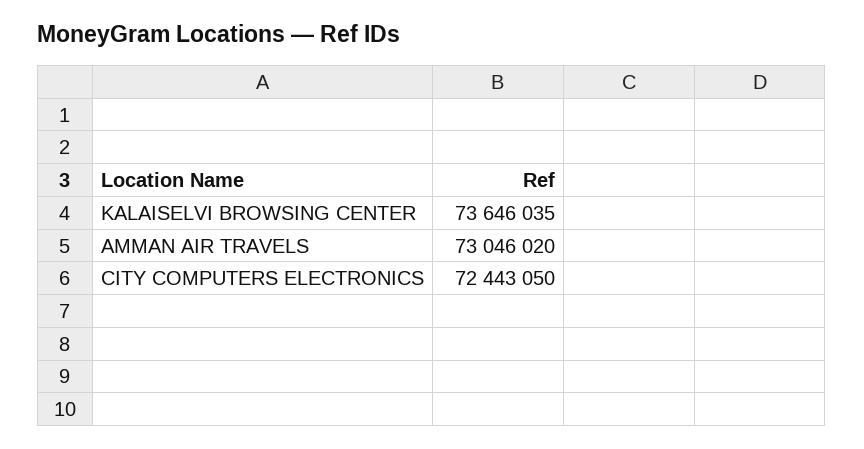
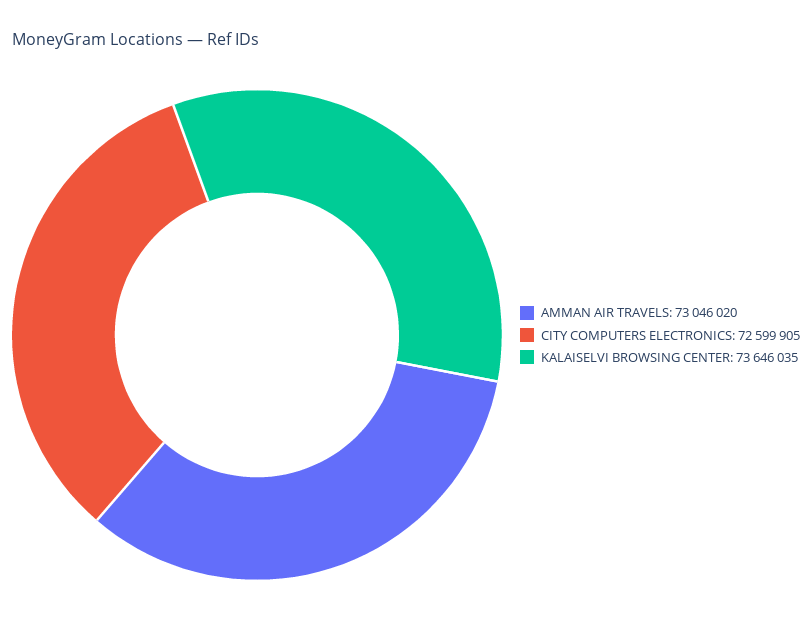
  {
    "KALAISELVI BROWSING CENTER": 73646035,
    "AMMAN AIR TRAVELS": 73046020,
-   "CITY COMPUTERS ELECTRONICS": 72443050
+   "CITY COMPUTERS ELECTRONICS": 72599905
  }

